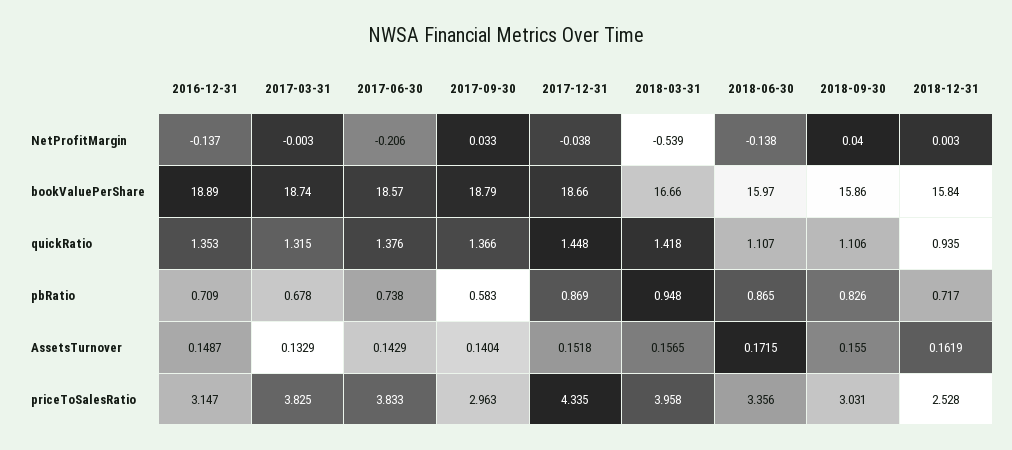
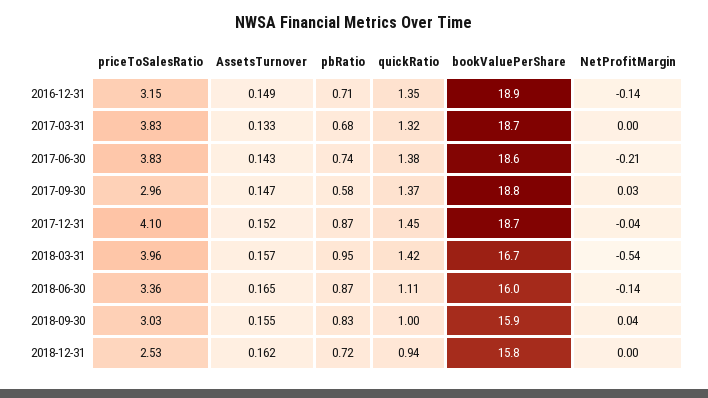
  {
    "2016-12-31": {
      "NetProfitMargin": -0.137,
      "bookValuePerShare": 18.89,
      "quickRatio": 1.353,
      "pbRatio": 0.709,
      "AssetsTurnover": 0.1487,
      "priceToSalesRatio": 3.147
    },
    "2017-03-31": {
      "NetProfitMargin": -0.003,
      "bookValuePerShare": 18.74,
      "quickRatio": 1.315,
      "pbRatio": 0.678,
      "AssetsTurnover": 0.1329,
      "priceToSalesRatio": 3.825
    },
    "2017-06-30": {
      "NetProfitMargin": -0.206,
      "bookValuePerShare": 18.57,
      "quickRatio": 1.376,
      "pbRatio": 0.738,
      "AssetsTurnover": 0.1429,
      "priceToSalesRatio": 3.833
    },
    "2017-09-30": {
      "NetProfitMargin": 0.033,
      "bookValuePerShare": 18.79,
      "quickRatio": 1.366,
      "pbRatio": 0.583,
-     "AssetsTurnover": 0.1404,
+     "AssetsTurnover": 0.147,
      "priceToSalesRatio": 2.963
    },
    "2017-12-31": {
      "NetProfitMargin": -0.038,
      "bookValuePerShare": 18.66,
      "quickRatio": 1.448,
      "pbRatio": 0.869,
      "AssetsTurnover": 0.1518,
-     "priceToSalesRatio": 4.335
+     "priceToSalesRatio": 4.1
    },
    "2018-03-31": {
      "NetProfitMargin": -0.539,
      "bookValuePerShare": 16.66,
      "quickRatio": 1.418,
      "pbRatio": 0.948,
      "AssetsTurnover": 0.1565,
      "priceToSalesRatio": 3.958
    },
    "2018-06-30": {
      "NetProfitMargin": -0.138,
      "bookValuePerShare": 15.97,
      "quickRatio": 1.107,
      "pbRatio": 0.865,
-     "AssetsTurnover": 0.1715,
+     "AssetsTurnover": 0.165,
      "priceToSalesRatio": 3.356
    },
    "2018-09-30": {
      "NetProfitMargin": 0.04,
      "bookValuePerShare": 15.86,
-     "quickRatio": 1.106,
+     "quickRatio": 1,
      "pbRatio": 0.826,
      "AssetsTurnover": 0.155,
      "priceToSalesRatio": 3.031
    },
    "2018-12-31": {
      "NetProfitMargin": 0.003,
      "bookValuePerShare": 15.84,
      "quickRatio": 0.935,
      "pbRatio": 0.717,
      "AssetsTurnover": 0.1619,
      "priceToSalesRatio": 2.528
    }
  }

